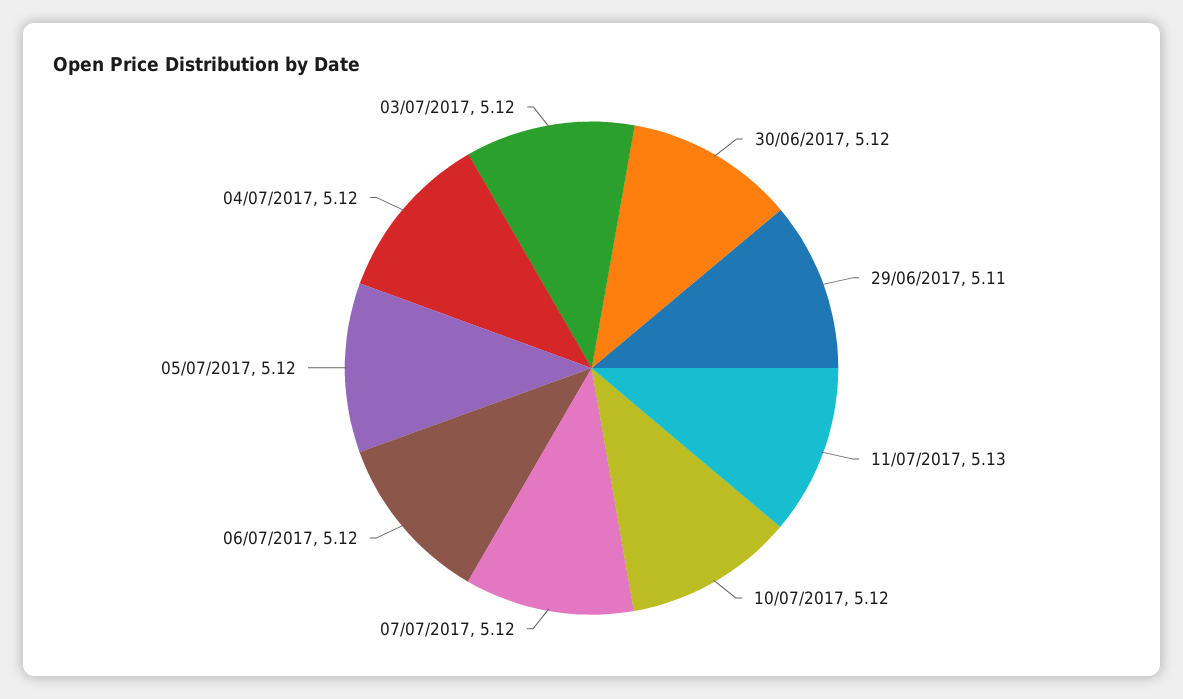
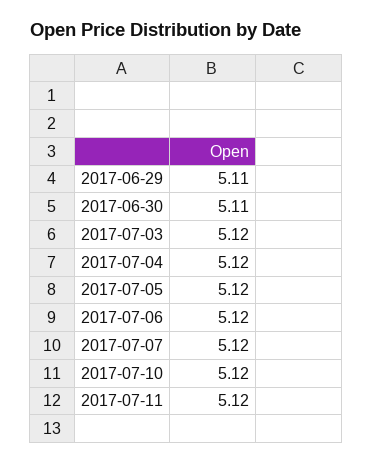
  {
-   "30/06/2017": 5.12,
+   "30/06/2017": 5.11,
    "29/06/2017": 5.11,
-   "11/07/2017": 5.13,
+   "11/07/2017": 5.12,
    "10/07/2017": 5.12,
    "07/07/2017": 5.12,
    "06/07/2017": 5.12,
    "05/07/2017": 5.12,
    "04/07/2017": 5.12,
    "03/07/2017": 5.12
  }

